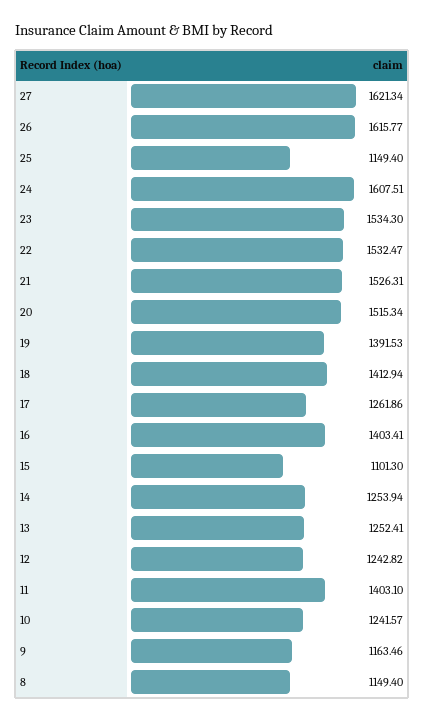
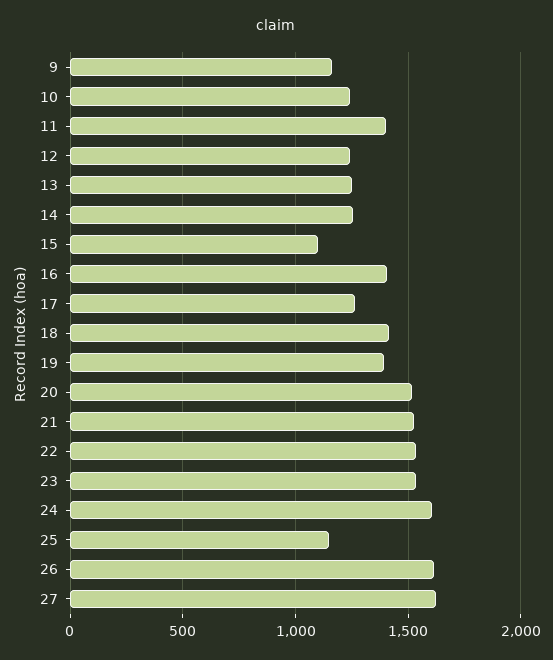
  {
    "27": 1621.34,
    "26": 1615.77,
    "25": 1149.4,
    "24": 1607.51,
    "23": 1534.3,
    "22": 1532.47,
    "21": 1526.31,
    "20": 1515.34,
    "19": 1391.53,
    "18": 1412.94,
    "17": 1261.86,
    "16": 1403.41,
    "15": 1101.3,
    "14": 1253.94,
    "13": 1252.41,
    "12": 1242.82,
    "11": 1403.1,
    "10": 1241.57,
-   "9": 1163.46,
+   "9": 1163.46
-   "8": 1149.4
  }

